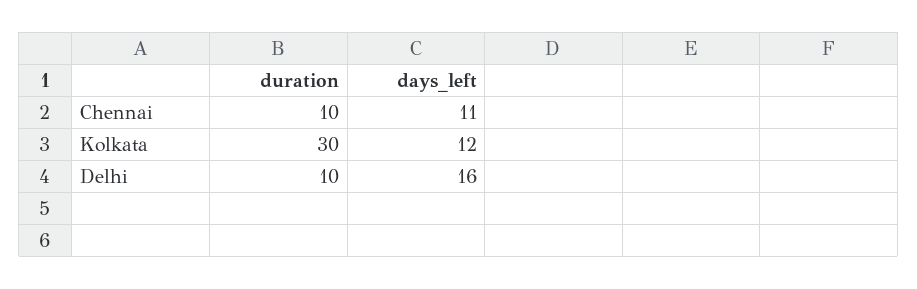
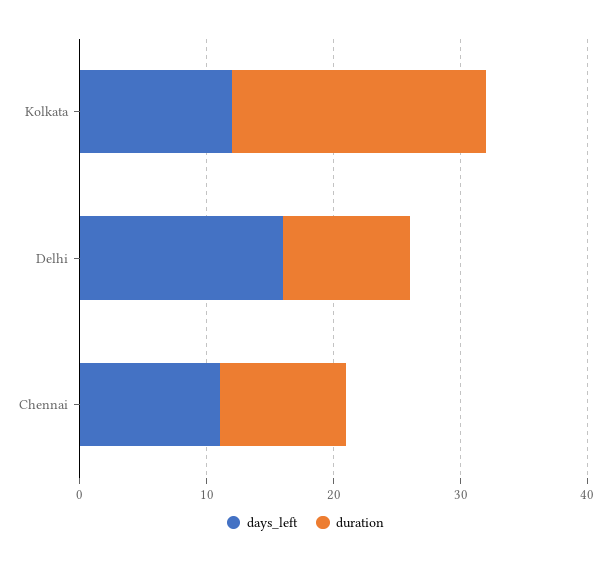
  {
    "duration": {
      "Chennai": 10,
-     "Kolkata": 30,
+     "Kolkata": 20,
      "Delhi": 10
    },
    "days_left": {
      "Chennai": 11,
      "Kolkata": 12,
      "Delhi": 16
    }
  }

